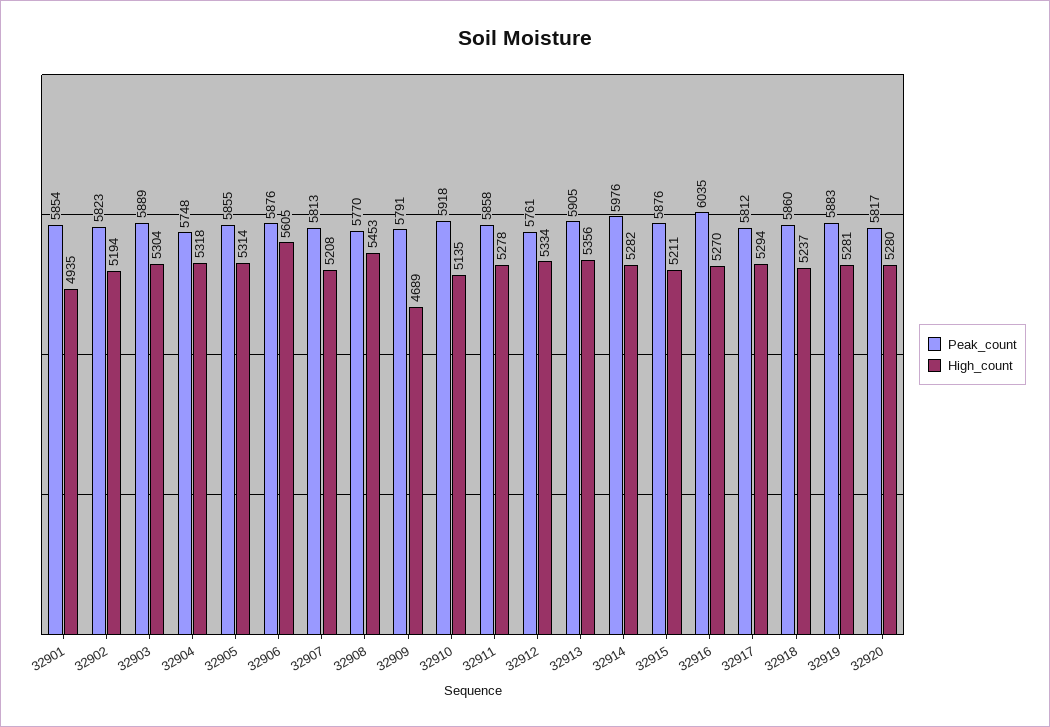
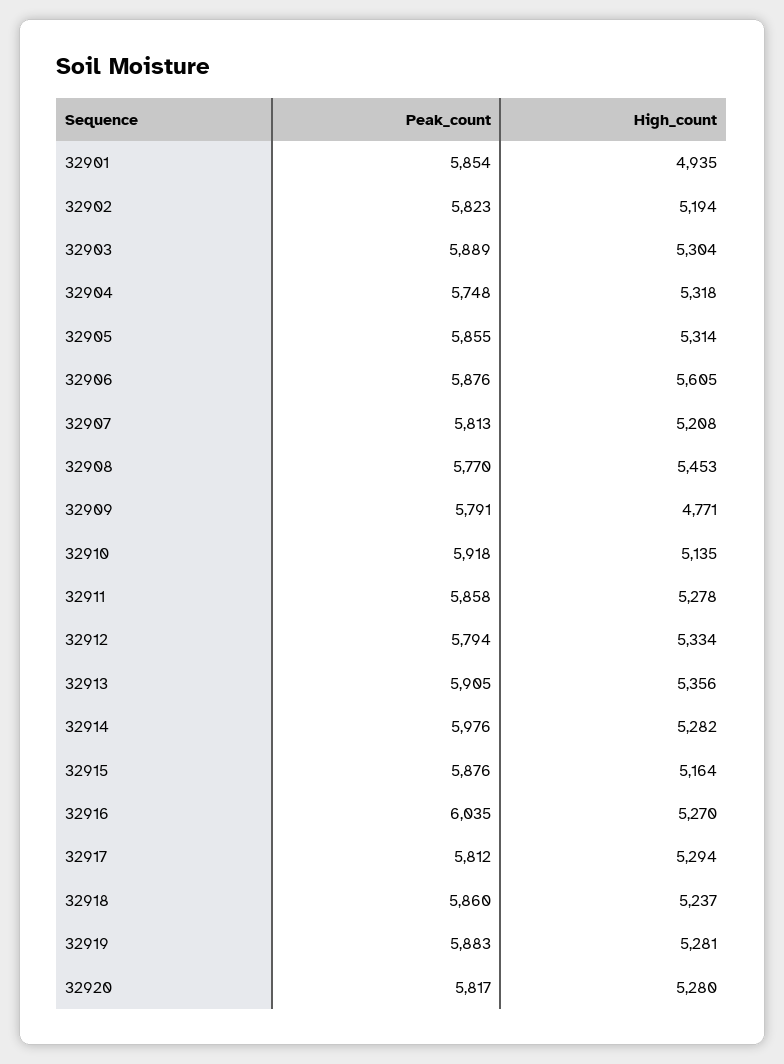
  {
    "Peak_count": {
      "32901": 5854,
      "32902": 5823,
      "32903": 5889,
      "32904": 5748,
      "32905": 5855,
      "32906": 5876,
      "32907": 5813,
      "32908": 5770,
      "32909": 5791,
      "32910": 5918,
      "32911": 5858,
-     "32912": 5761,
+     "32912": 5794,
      "32913": 5905,
      "32914": 5976,
      "32915": 5876,
      "32916": 6035,
      "32917": 5812,
      "32918": 5860,
      "32919": 5883,
      "32920": 5817
    },
    "High_count": {
      "32901": 4935,
      "32902": 5194,
      "32903": 5304,
      "32904": 5318,
      "32905": 5314,
      "32906": 5605,
      "32907": 5208,
      "32908": 5453,
-     "32909": 4689,
+     "32909": 4771,
      "32910": 5135,
      "32911": 5278,
      "32912": 5334,
      "32913": 5356,
      "32914": 5282,
-     "32915": 5211,
+     "32915": 5164,
      "32916": 5270,
      "32917": 5294,
      "32918": 5237,
      "32919": 5281,
      "32920": 5280
    }
  }

